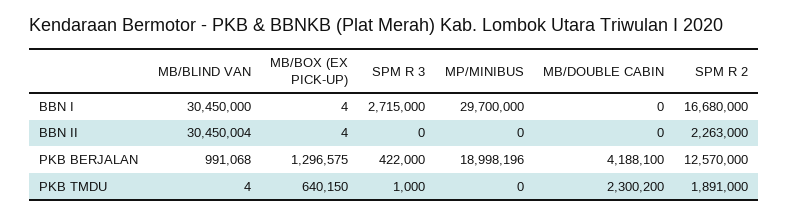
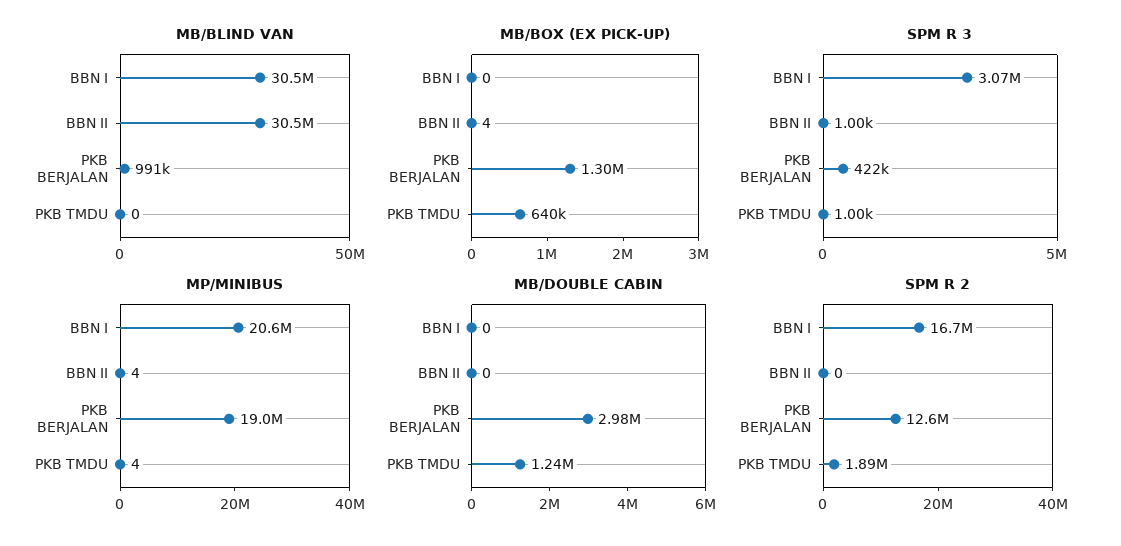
  {
    "MB/BLIND VAN": {
      "BBN I": 30450000,
      "BBN II": 30450004,
      "PKB BERJALAN": 991068,
-     "PKB TMDU": 4
+     "PKB TMDU": 0
    },
    "MB/BOX (EX PICK-UP)": {
-     "BBN I": 4,
+     "BBN I": 0,
      "BBN II": 4,
      "PKB BERJALAN": 1296575,
      "PKB TMDU": 640150
    },
    "SPM R 3": {
-     "BBN I": 2715000,
+     "BBN I": 3070000,
-     "BBN II": 0,
+     "BBN II": 1000,
      "PKB BERJALAN": 422000,
      "PKB TMDU": 1000
    },
    "MP/MINIBUS": {
-     "BBN I": 29700000,
+     "BBN I": 20600000,
-     "BBN II": 0,
+     "BBN II": 4,
      "PKB BERJALAN": 18998196,
-     "PKB TMDU": 0
+     "PKB TMDU": 4
    },
    "MB/DOUBLE CABIN": {
      "BBN I": 0,
      "BBN II": 0,
-     "PKB BERJALAN": 4188100,
+     "PKB BERJALAN": 2980000,
-     "PKB TMDU": 2300200
+     "PKB TMDU": 1240000
    },
    "SPM R 2": {
      "BBN I": 16680000,
-     "BBN II": 2263000,
+     "BBN II": 0,
      "PKB BERJALAN": 12570000,
      "PKB TMDU": 1891000
    }
  }

